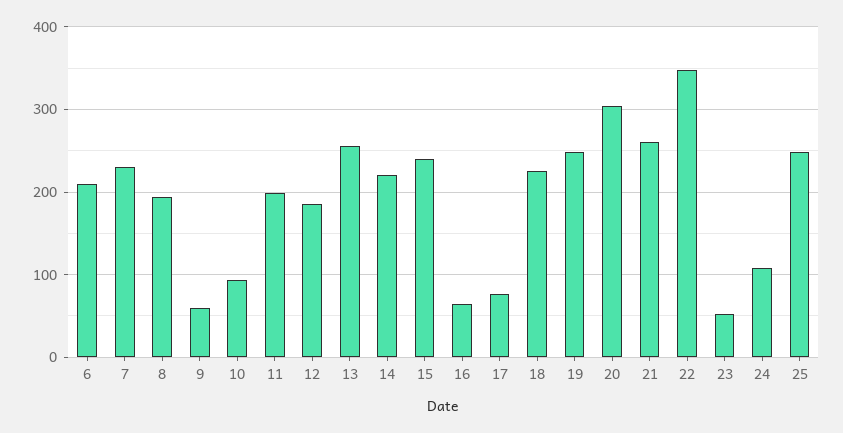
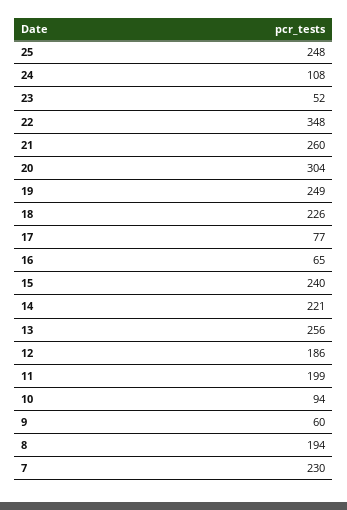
  {
-   "6": 210,
    "7": 230,
    "8": 194,
    "9": 60,
    "10": 94,
    "11": 199,
    "12": 186,
    "13": 256,
    "14": 221,
    "15": 240,
    "16": 65,
    "17": 77,
    "18": 226,
    "19": 249,
    "20": 304,
    "21": 260,
    "22": 348,
    "23": 52,
    "24": 108,
    "25": 248
  }

